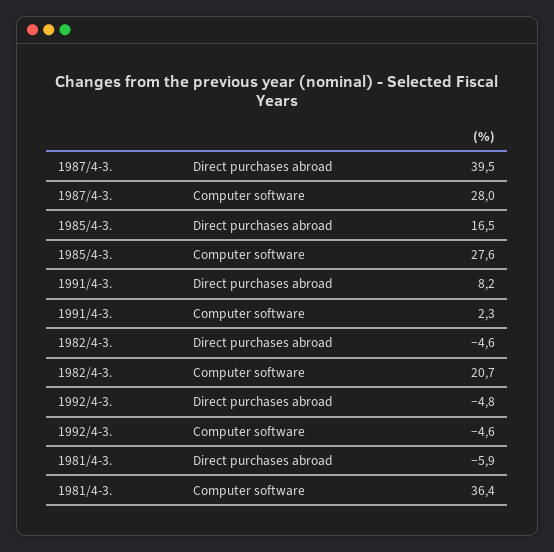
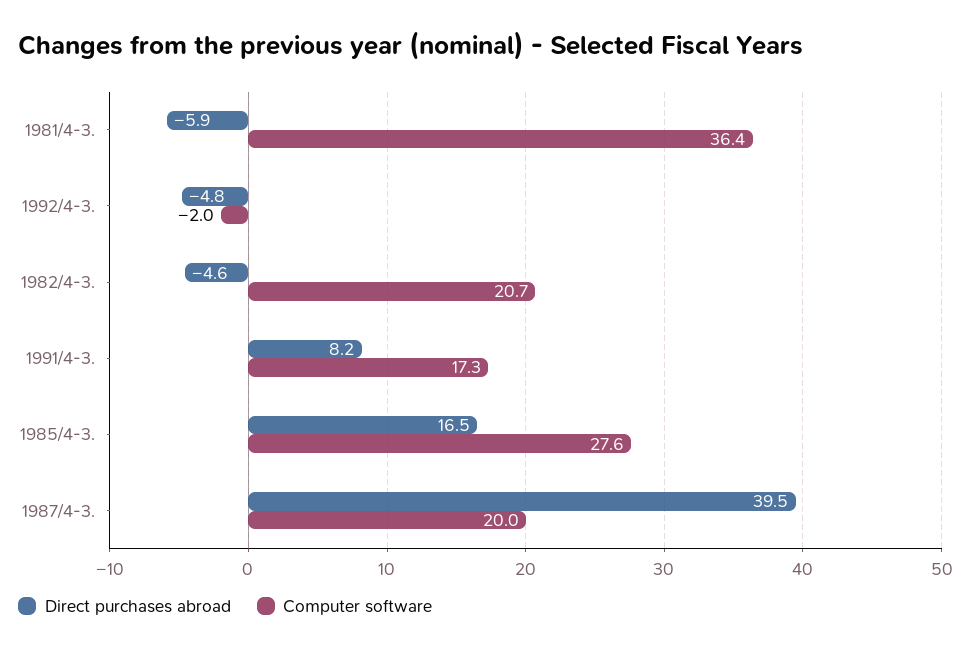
  {
    "Direct purchases abroad": {
      "1987/4-3.": 39.5,
      "1985/4-3.": 16.5,
      "1991/4-3.": 8.2,
      "1982/4-3.": -4.6,
      "1992/4-3.": -4.8,
      "1981/4-3.": -5.9
    },
    "Computer software": {
-     "1987/4-3.": 28,
+     "1987/4-3.": 20,
      "1985/4-3.": 27.6,
-     "1991/4-3.": 2.3,
+     "1991/4-3.": 17.3,
      "1982/4-3.": 20.7,
-     "1992/4-3.": -4.6,
+     "1992/4-3.": -2,
      "1981/4-3.": 36.4
    }
  }

